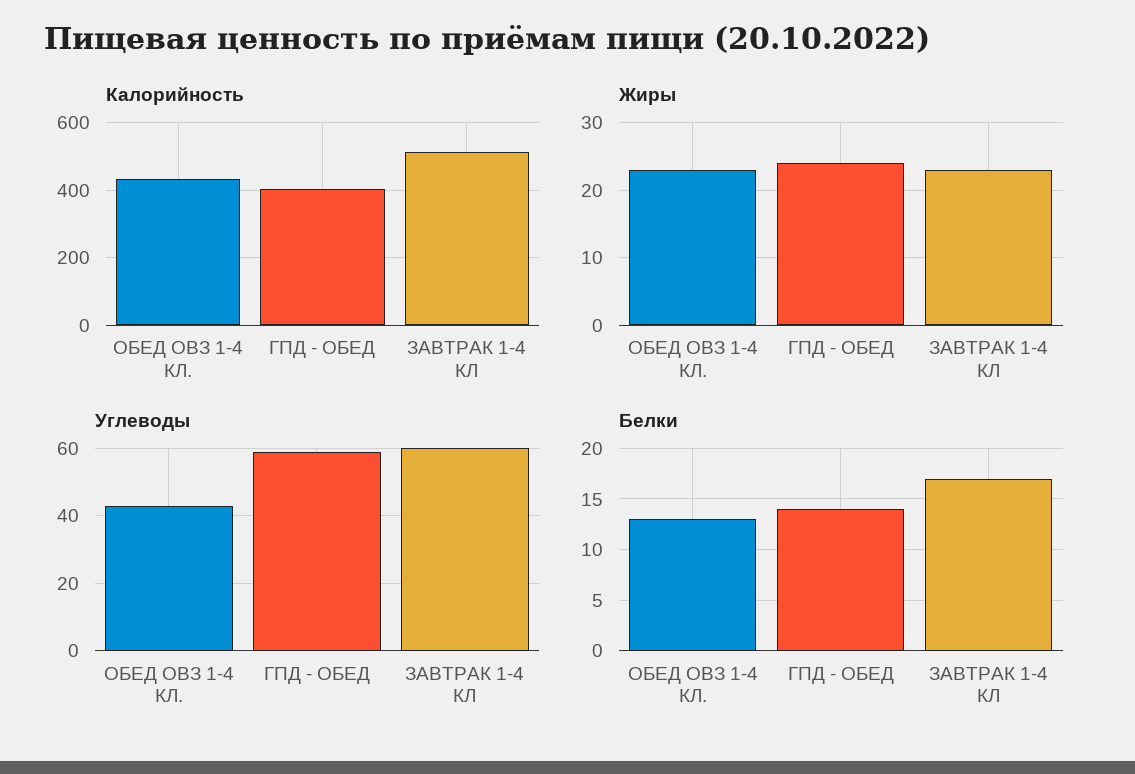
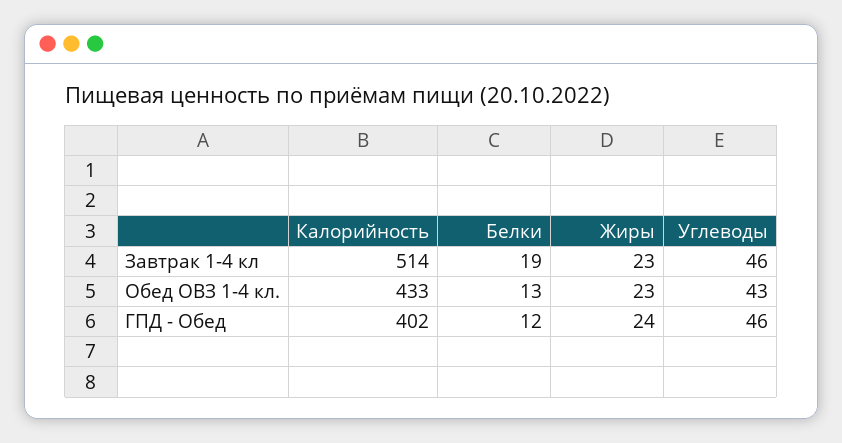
  {
    "Калорийность": {
      "ОБЕД ОВЗ 1-4 КЛ.": 433,
      "ГПД - ОБЕД": 402,
      "ЗАВТРАК 1-4 КЛ": 514
    },
    "Жиры": {
      "ОБЕД ОВЗ 1-4 КЛ.": 23,
      "ГПД - ОБЕД": 24,
      "ЗАВТРАК 1-4 КЛ": 23
    },
    "Углеводы": {
      "ОБЕД ОВЗ 1-4 КЛ.": 43,
-     "ГПД - ОБЕД": 60,
+     "ГПД - ОБЕД": 46,
-     "ЗАВТРАК 1-4 КЛ": 60
+     "ЗАВТРАК 1-4 КЛ": 46
    },
    "Белки": {
      "ОБЕД ОВЗ 1-4 КЛ.": 13,
-     "ГПД - ОБЕД": 14,
+     "ГПД - ОБЕД": 12,
-     "ЗАВТРАК 1-4 КЛ": 17
+     "ЗАВТРАК 1-4 КЛ": 19
    }
  }

